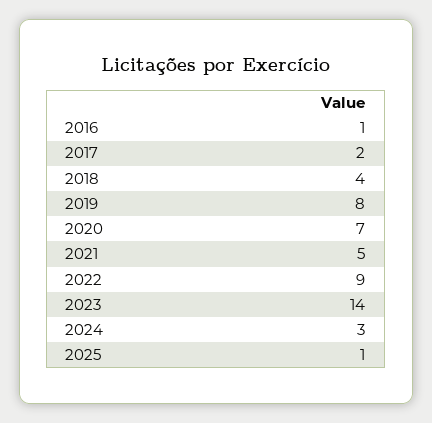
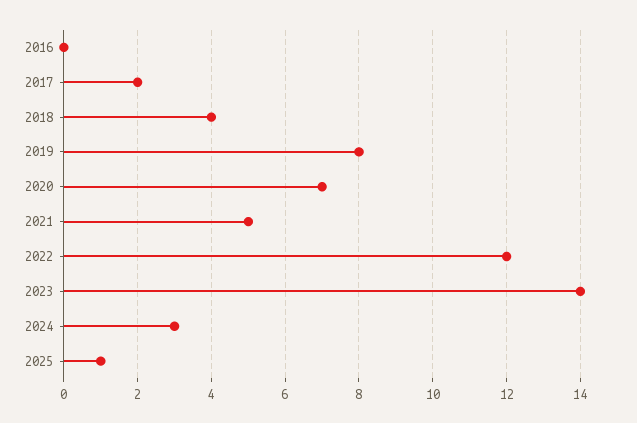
  {
-   "2016": 1,
+   "2016": 0,
    "2017": 2,
    "2018": 4,
    "2019": 8,
    "2020": 7,
    "2021": 5,
-   "2022": 9,
+   "2022": 12,
    "2023": 14,
    "2024": 3,
    "2025": 1
  }

